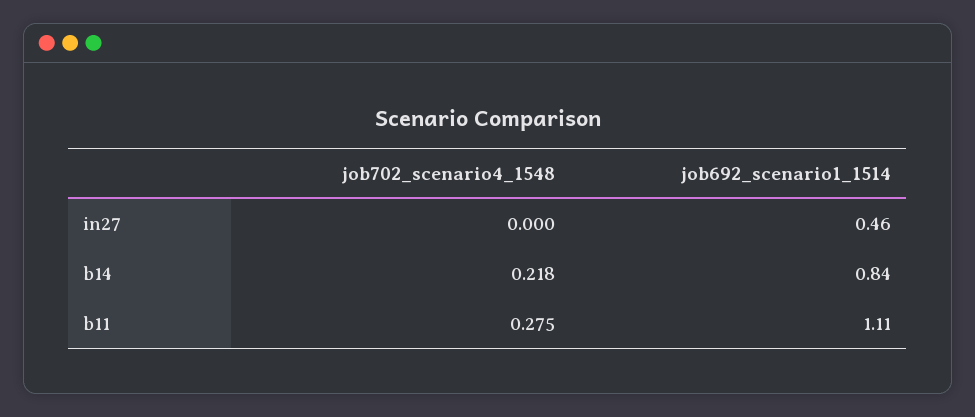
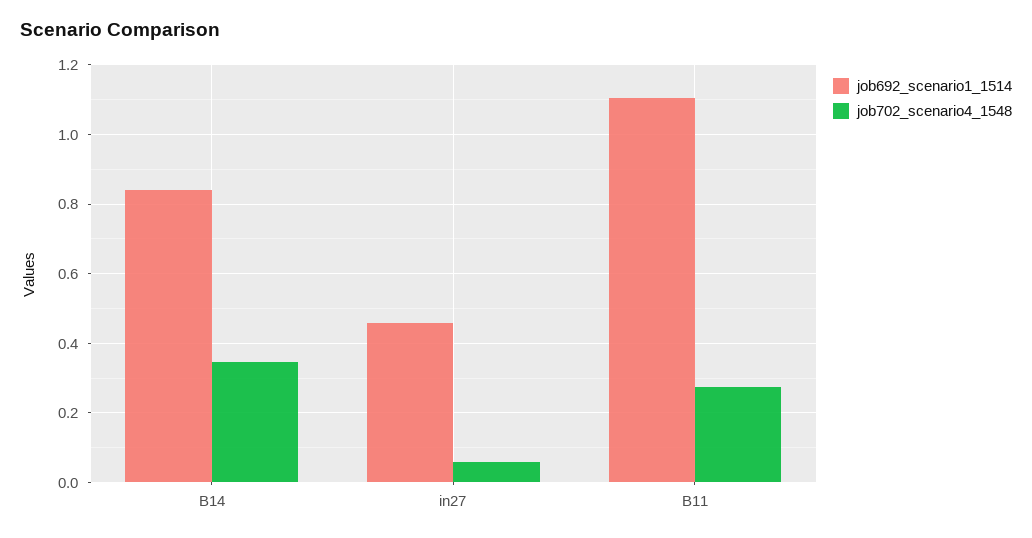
  {
    "job702_scenario4_1548": {
-     "in27": 0,
+     "in27": 0.06,
-     "b14": 0.218,
+     "b14": 0.34,
      "b11": 0.275
    },
    "job692_scenario1_1514": {
      "in27": 0.46,
      "b14": 0.84,
      "b11": 1.11
    }
  }

